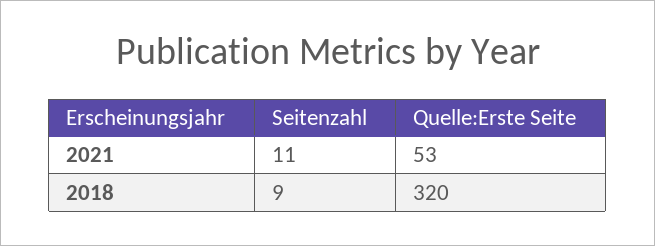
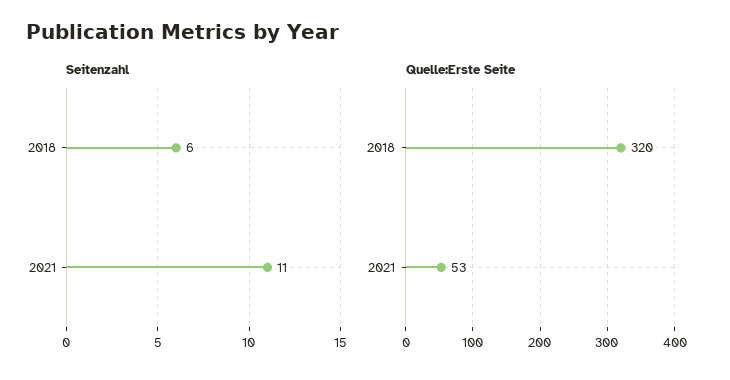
  {
    "Seitenzahl": {
      "2021": 11,
-     "2018": 9
+     "2018": 6
    },
    "Quelle:Erste Seite": {
      "2021": 53,
      "2018": 320
    }
  }

